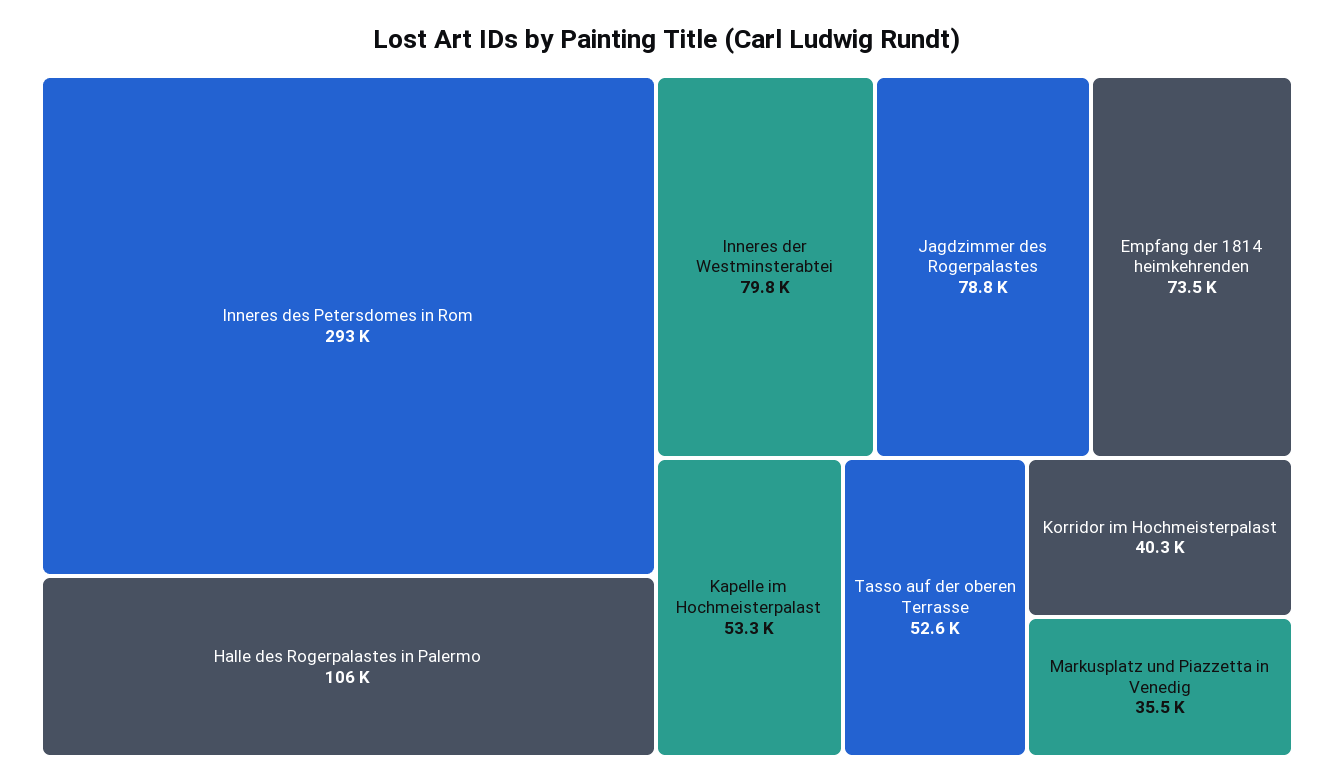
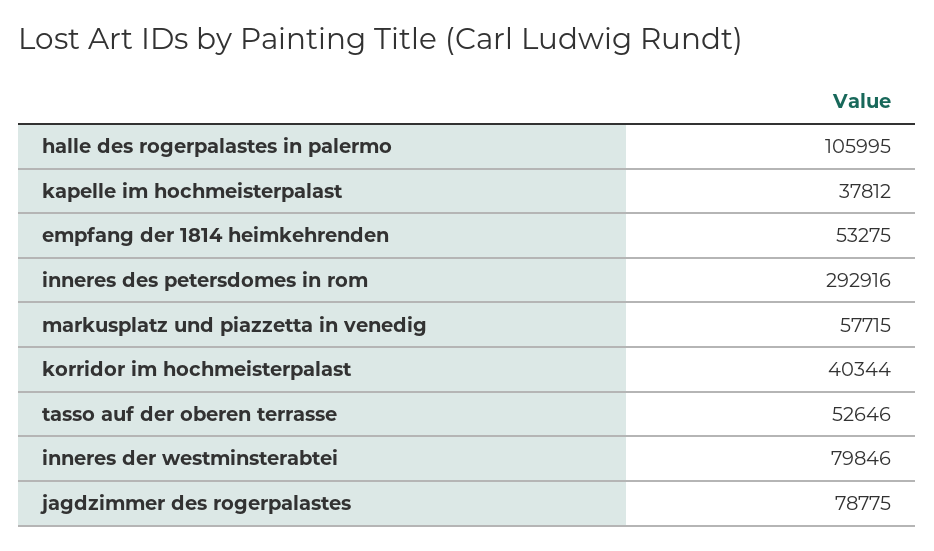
  {
    "Inneres des Petersdomes in Rom": 292916,
    "Halle des Rogerpalastes in Palermo": 105995,
    "Inneres der Westminsterabtei": 79846,
    "Jagdzimmer des Rogerpalastes": 78775,
-   "Empfang der 1814 heimkehrenden": 73500,
+   "Empfang der 1814 heimkehrenden": 53275,
-   "Kapelle im Hochmeisterpalast": 53300,
+   "Kapelle im Hochmeisterpalast": 37812,
    "Tasso auf der oberen Terrasse": 52646,
    "Korridor im Hochmeisterpalast": 40344,
-   "Markusplatz und Piazzetta in Venedig": 35500
+   "Markusplatz und Piazzetta in Venedig": 57715
  }

